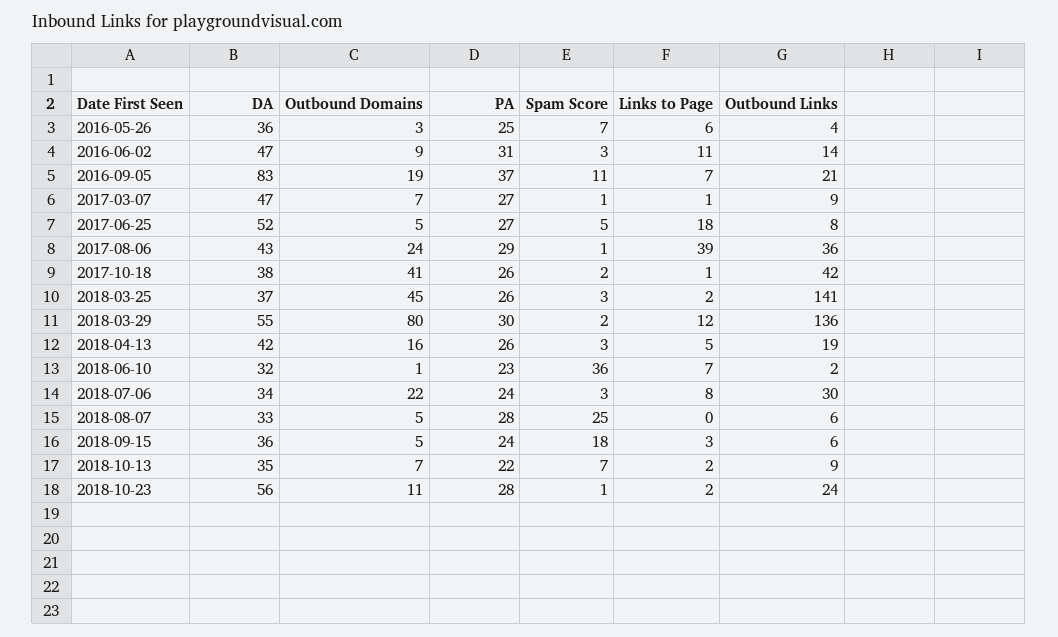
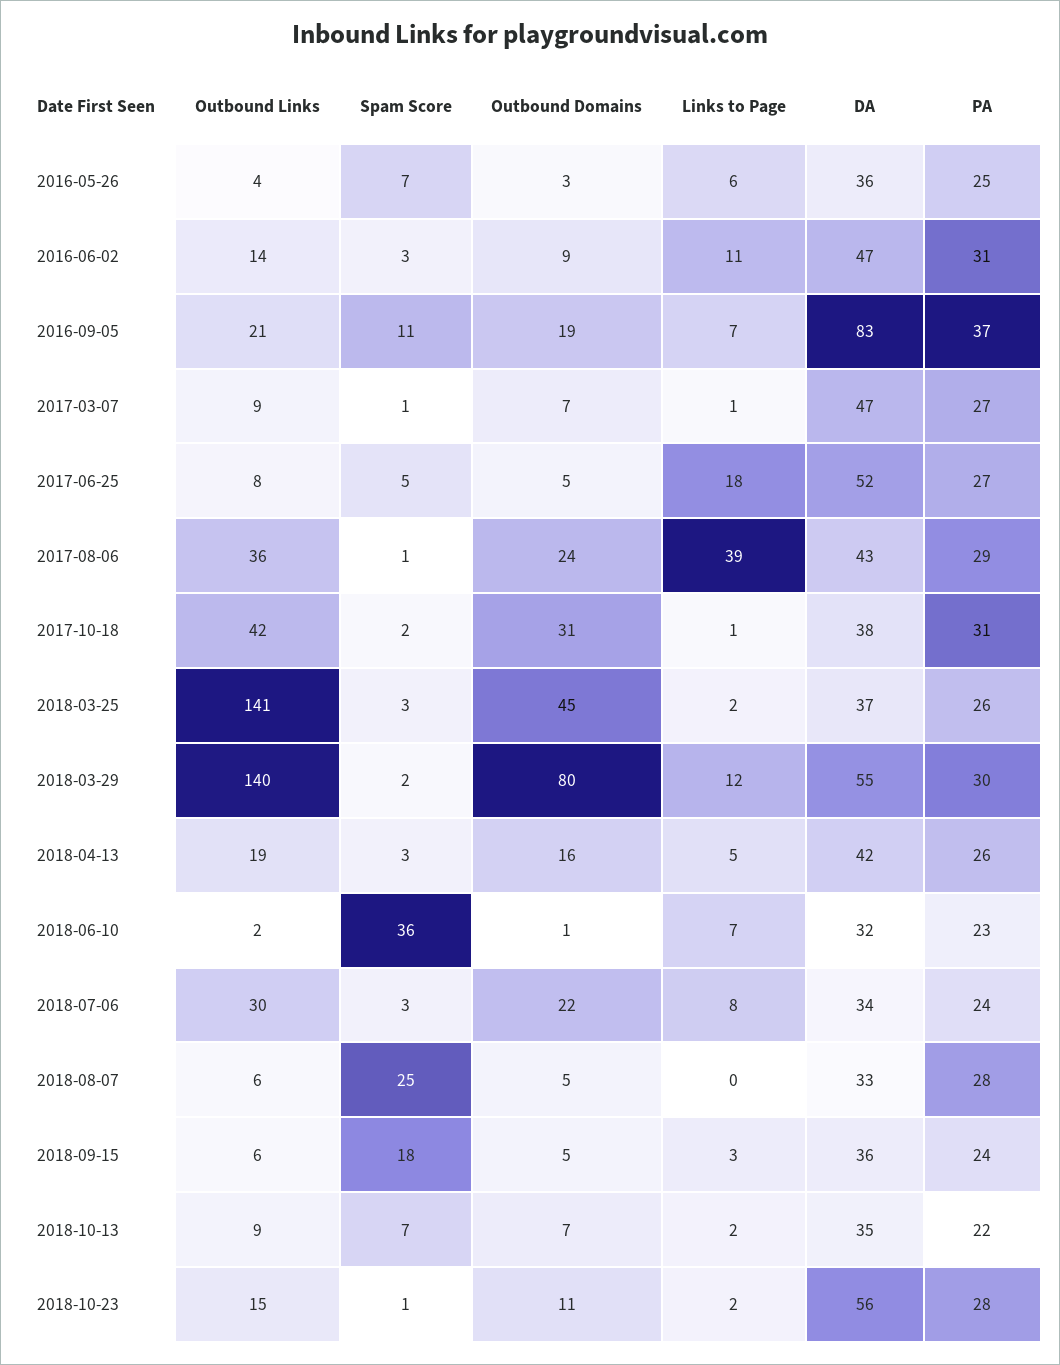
  {
    "DA": {
      "2016-05-26": 36,
      "2016-06-02": 47,
      "2016-09-05": 83,
      "2017-03-07": 47,
      "2017-06-25": 52,
      "2017-08-06": 43,
      "2017-10-18": 38,
      "2018-03-25": 37,
      "2018-03-29": 55,
      "2018-04-13": 42,
      "2018-06-10": 32,
      "2018-07-06": 34,
      "2018-08-07": 33,
      "2018-09-15": 36,
      "2018-10-13": 35,
      "2018-10-23": 56
    },
    "Outbound Domains": {
      "2016-05-26": 3,
      "2016-06-02": 9,
      "2016-09-05": 19,
      "2017-03-07": 7,
      "2017-06-25": 5,
      "2017-08-06": 24,
-     "2017-10-18": 41,
+     "2017-10-18": 31,
      "2018-03-25": 45,
      "2018-03-29": 80,
      "2018-04-13": 16,
      "2018-06-10": 1,
      "2018-07-06": 22,
      "2018-08-07": 5,
      "2018-09-15": 5,
      "2018-10-13": 7,
      "2018-10-23": 11
    },
    "PA": {
      "2016-05-26": 25,
      "2016-06-02": 31,
      "2016-09-05": 37,
      "2017-03-07": 27,
      "2017-06-25": 27,
      "2017-08-06": 29,
-     "2017-10-18": 26,
+     "2017-10-18": 31,
      "2018-03-25": 26,
      "2018-03-29": 30,
      "2018-04-13": 26,
      "2018-06-10": 23,
      "2018-07-06": 24,
      "2018-08-07": 28,
      "2018-09-15": 24,
      "2018-10-13": 22,
      "2018-10-23": 28
    },
    "Spam Score": {
      "2016-05-26": 7,
      "2016-06-02": 3,
      "2016-09-05": 11,
      "2017-03-07": 1,
      "2017-06-25": 5,
      "2017-08-06": 1,
      "2017-10-18": 2,
      "2018-03-25": 3,
      "2018-03-29": 2,
      "2018-04-13": 3,
      "2018-06-10": 36,
      "2018-07-06": 3,
      "2018-08-07": 25,
      "2018-09-15": 18,
      "2018-10-13": 7,
      "2018-10-23": 1
    },
    "Links to Page": {
      "2016-05-26": 6,
      "2016-06-02": 11,
      "2016-09-05": 7,
      "2017-03-07": 1,
      "2017-06-25": 18,
      "2017-08-06": 39,
      "2017-10-18": 1,
      "2018-03-25": 2,
      "2018-03-29": 12,
      "2018-04-13": 5,
      "2018-06-10": 7,
      "2018-07-06": 8,
      "2018-08-07": 0,
      "2018-09-15": 3,
      "2018-10-13": 2,
      "2018-10-23": 2
    },
    "Outbound Links": {
      "2016-05-26": 4,
      "2016-06-02": 14,
      "2016-09-05": 21,
      "2017-03-07": 9,
      "2017-06-25": 8,
      "2017-08-06": 36,
      "2017-10-18": 42,
      "2018-03-25": 141,
-     "2018-03-29": 136,
+     "2018-03-29": 140,
      "2018-04-13": 19,
      "2018-06-10": 2,
      "2018-07-06": 30,
      "2018-08-07": 6,
      "2018-09-15": 6,
      "2018-10-13": 9,
-     "2018-10-23": 24
+     "2018-10-23": 15
    }
  }

